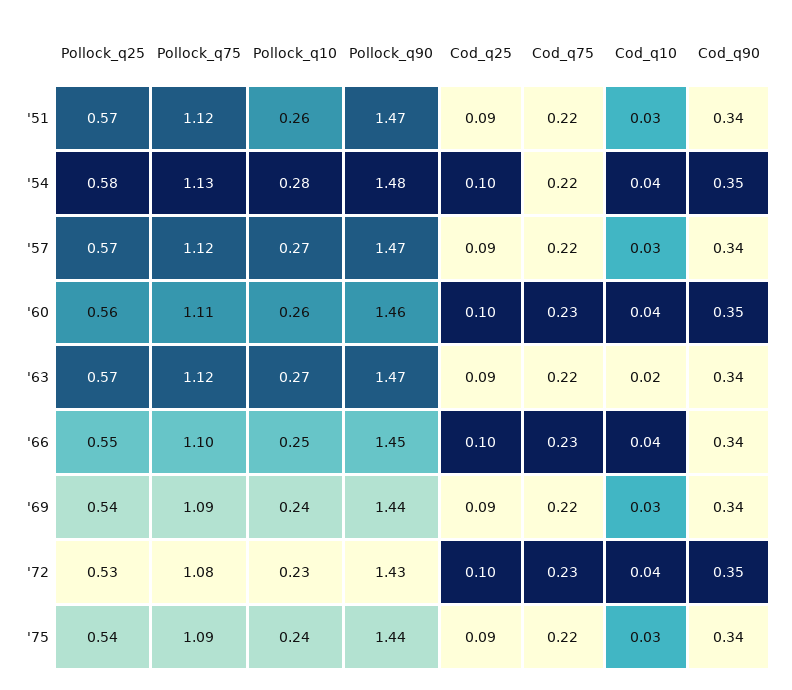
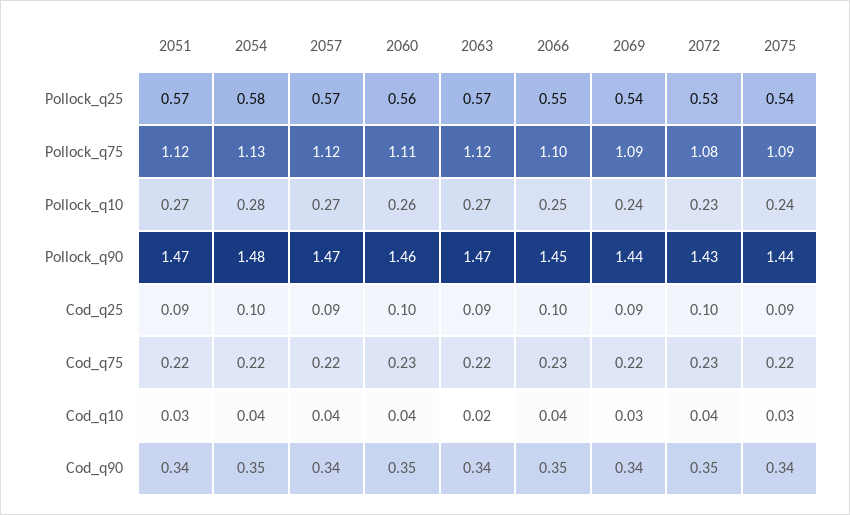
  {
    "Pollock_q25": {
      "'51": 0.57,
      "'54": 0.58,
      "'57": 0.57,
      "'60": 0.56,
      "'63": 0.57,
      "'66": 0.55,
      "'69": 0.54,
      "'72": 0.53,
      "'75": 0.54
    },
    "Pollock_q75": {
      "'51": 1.12,
      "'54": 1.13,
      "'57": 1.12,
      "'60": 1.11,
      "'63": 1.12,
      "'66": 1.1,
      "'69": 1.09,
      "'72": 1.08,
      "'75": 1.09
    },
    "Pollock_q10": {
-     "'51": 0.26,
+     "'51": 0.27,
      "'54": 0.28,
      "'57": 0.27,
      "'60": 0.26,
      "'63": 0.27,
      "'66": 0.25,
      "'69": 0.24,
      "'72": 0.23,
      "'75": 0.24
    },
    "Pollock_q90": {
      "'51": 1.47,
      "'54": 1.48,
      "'57": 1.47,
      "'60": 1.46,
      "'63": 1.47,
      "'66": 1.45,
      "'69": 1.44,
      "'72": 1.43,
      "'75": 1.44
    },
    "Cod_q25": {
      "'51": 0.09,
      "'54": 0.1,
      "'57": 0.09,
      "'60": 0.1,
      "'63": 0.09,
      "'66": 0.1,
      "'69": 0.09,
      "'72": 0.1,
      "'75": 0.09
    },
    "Cod_q75": {
      "'51": 0.22,
      "'54": 0.22,
      "'57": 0.22,
      "'60": 0.23,
      "'63": 0.22,
      "'66": 0.23,
      "'69": 0.22,
      "'72": 0.23,
      "'75": 0.22
    },
    "Cod_q10": {
      "'51": 0.03,
      "'54": 0.04,
-     "'57": 0.03,
+     "'57": 0.04,
      "'60": 0.04,
      "'63": 0.02,
      "'66": 0.04,
      "'69": 0.03,
      "'72": 0.04,
      "'75": 0.03
    },
    "Cod_q90": {
      "'51": 0.34,
      "'54": 0.35,
      "'57": 0.34,
      "'60": 0.35,
      "'63": 0.34,
-     "'66": 0.34,
+     "'66": 0.35,
      "'69": 0.34,
      "'72": 0.35,
      "'75": 0.34
    }
  }

